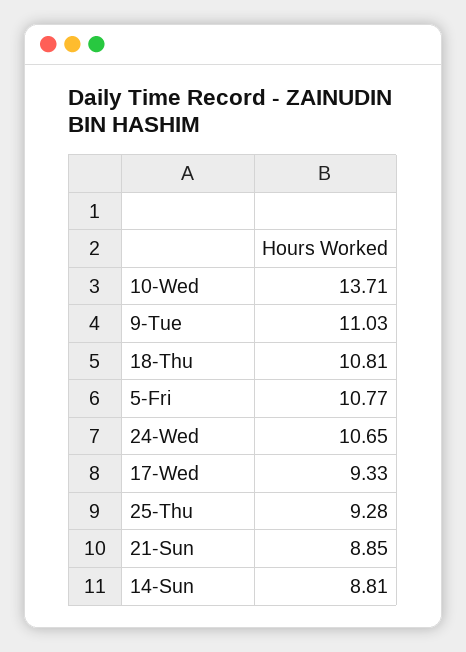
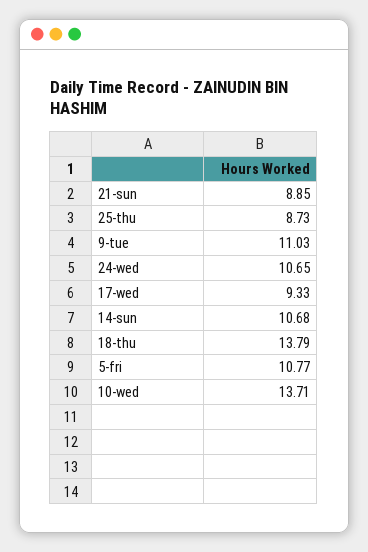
  {
    "10-Wed": 13.71,
    "9-Tue": 11.03,
-   "18-Thu": 10.81,
+   "18-Thu": 13.79,
    "5-Fri": 10.77,
    "24-Wed": 10.65,
    "17-Wed": 9.33,
-   "25-Thu": 9.28,
+   "25-Thu": 8.73,
    "21-Sun": 8.85,
-   "14-Sun": 8.81
+   "14-Sun": 10.68
  }

